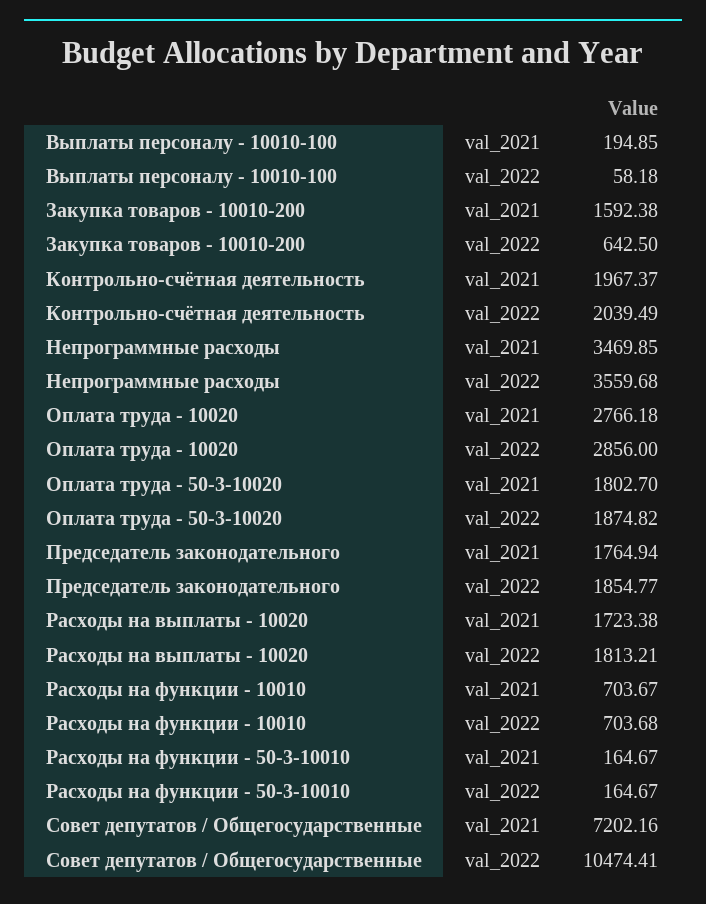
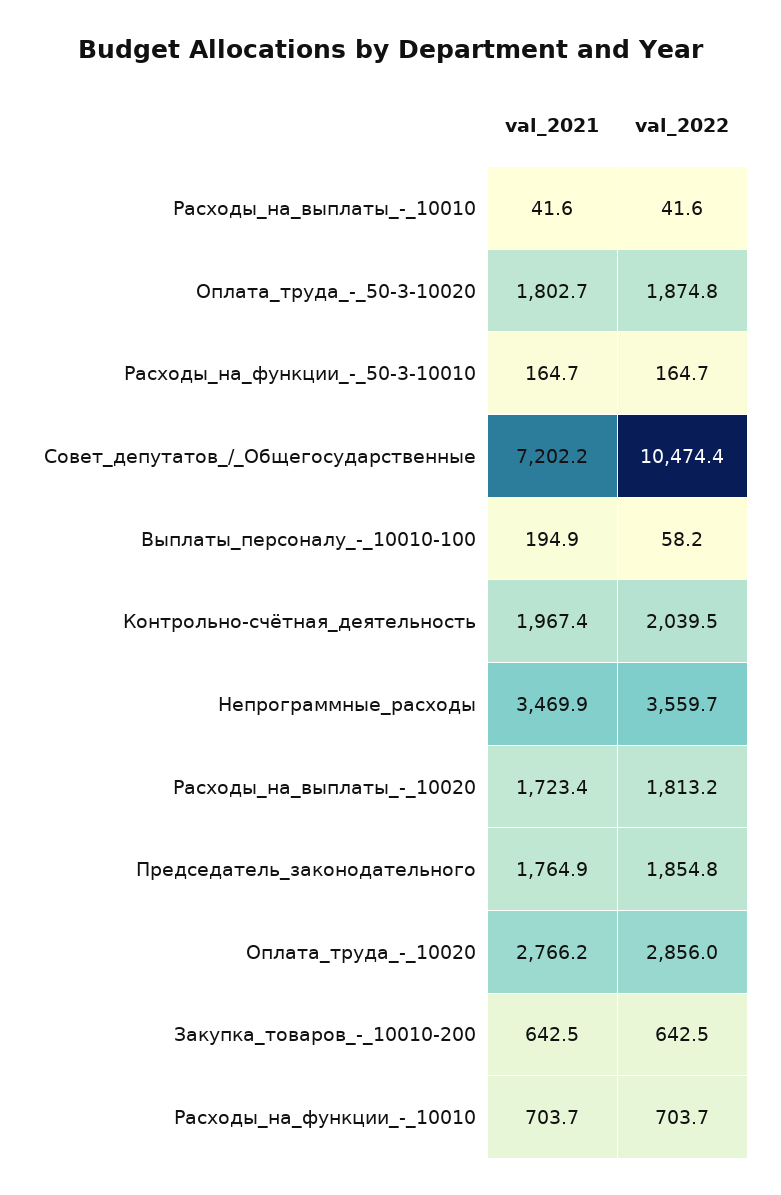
  {
    "Выплаты персоналу - 10010-100": {
      "val_2021": 194.85,
      "val_2022": 58.18
    },
    "Закупка товаров - 10010-200": {
-     "val_2021": 1592.38,
+     "val_2021": 642.5,
      "val_2022": 642.5
    },
    "Контрольно-счётная деятельность": {
      "val_2021": 1967.37,
      "val_2022": 2039.49
    },
    "Непрограммные расходы": {
      "val_2021": 3469.85,
      "val_2022": 3559.68
    },
    "Оплата труда - 10020": {
      "val_2021": 2766.18,
      "val_2022": 2856
    },
    "Оплата труда - 50-3-10020": {
      "val_2021": 1802.7,
      "val_2022": 1874.82
    },
    "Председатель законодательного": {
      "val_2021": 1764.94,
      "val_2022": 1854.77
    },
    "Расходы на выплаты - 10020": {
      "val_2021": 1723.38,
      "val_2022": 1813.21
    },
    "Расходы на функции - 10010": {
      "val_2021": 703.67,
      "val_2022": 703.68
    },
    "Расходы на функции - 50-3-10010": {
      "val_2021": 164.67,
      "val_2022": 164.67
    },
    "Совет депутатов / Общегосударственные": {
      "val_2021": 7202.16,
      "val_2022": 10474.41
-   }
+   },
+   "Расходы_на_выплаты_-_10010": {
+     "val_2021": 41.6,
+     "val_2022": 41.6
+   }
  }

